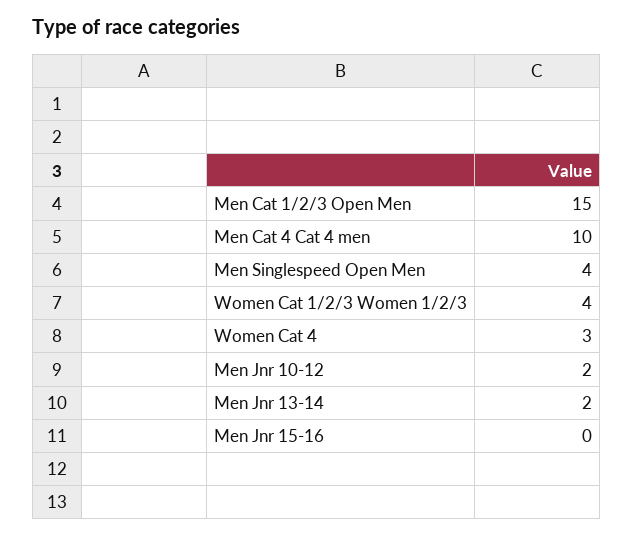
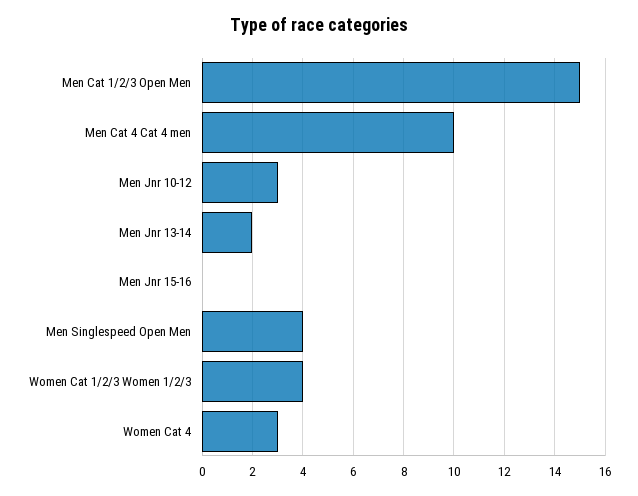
  {
    "Men Cat 1/2/3 Open Men": 15,
    "Men Cat 4 Cat 4 men": 10,
    "Men Singlespeed Open Men": 4,
    "Women Cat 1/2/3 Women 1/2/3": 4,
    "Women Cat 4": 3,
-   "Men Jnr 10-12": 2,
+   "Men Jnr 10-12": 3,
    "Men Jnr 13-14": 2,
    "Men Jnr 15-16": 0
  }

